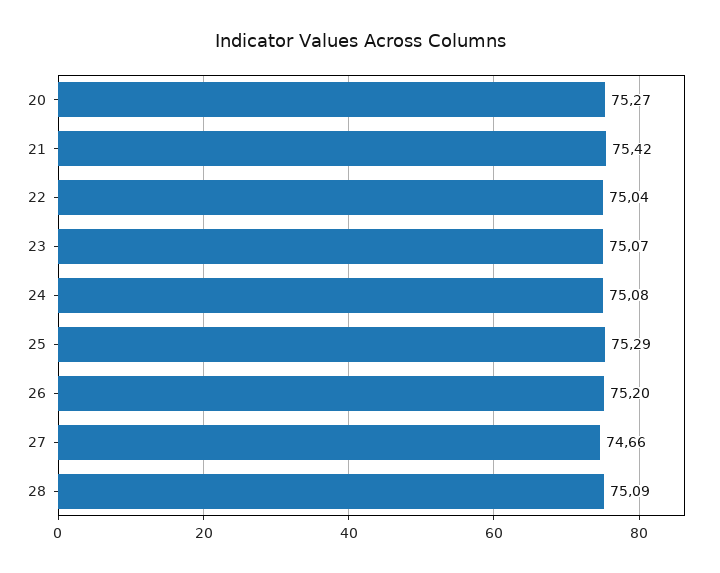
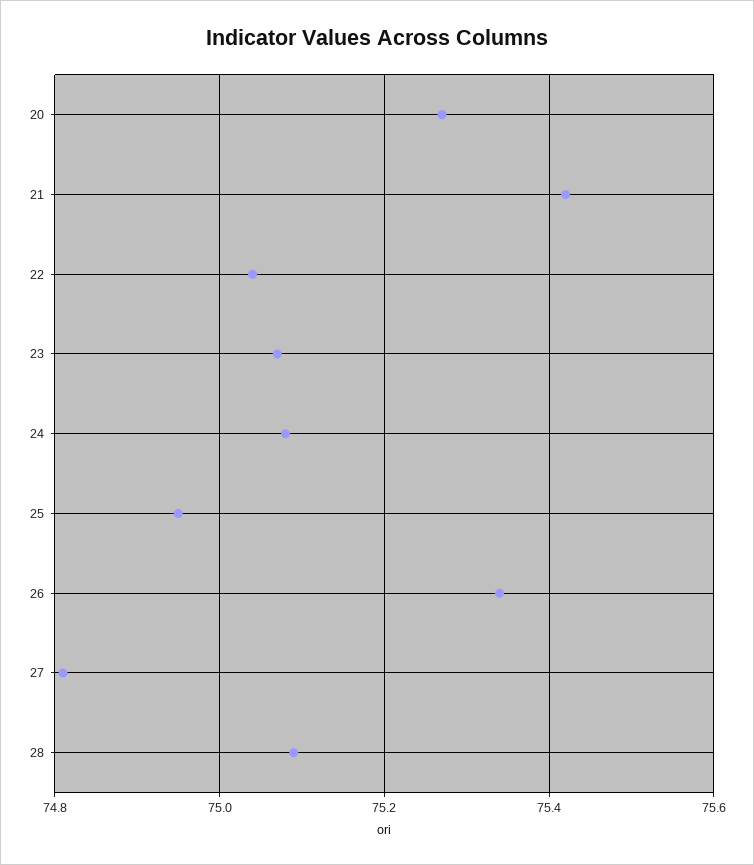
  {
    "20": 75.27,
    "21": 75.42,
    "22": 75.04,
    "23": 75.07,
    "24": 75.08,
-   "25": 75.29,
+   "25": 74.95,
-   "26": 75.2,
+   "26": 75.35,
-   "27": 74.66,
+   "27": 74.8,
    "28": 75.09
  }

